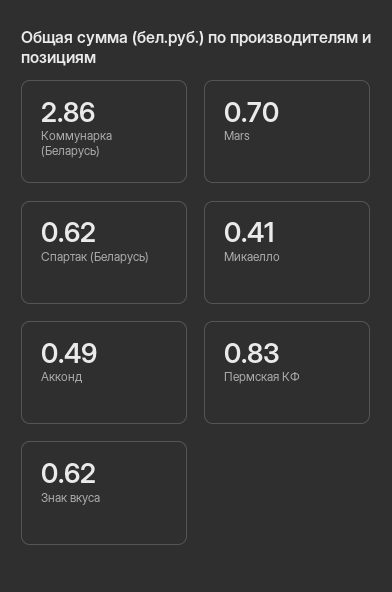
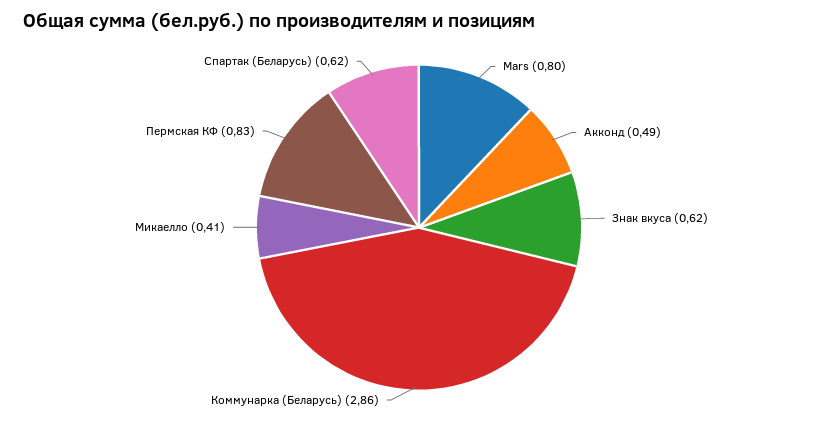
  {
    "Коммунарка (Беларусь)": 2.86,
-   "Mars": 0.7,
+   "Mars": 0.8,
    "Спартак (Беларусь)": 0.62,
    "Микаелло": 0.41,
    "Акконд": 0.49,
    "Пермская КФ": 0.83,
    "Знак вкуса": 0.62
  }

